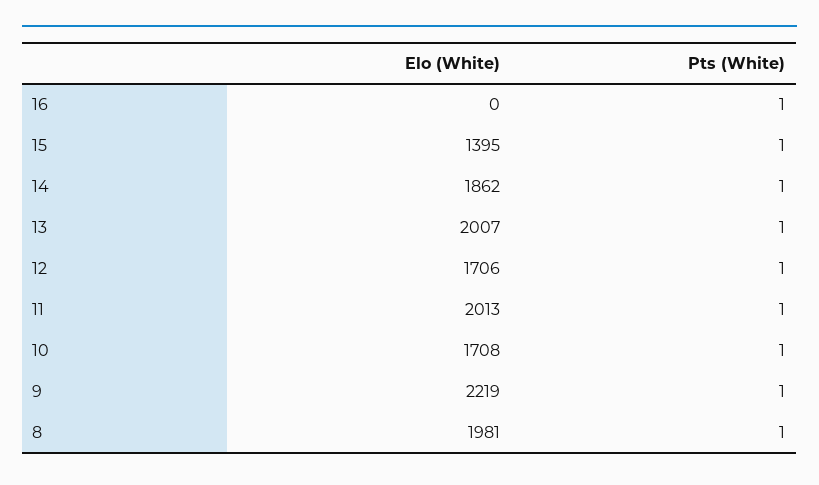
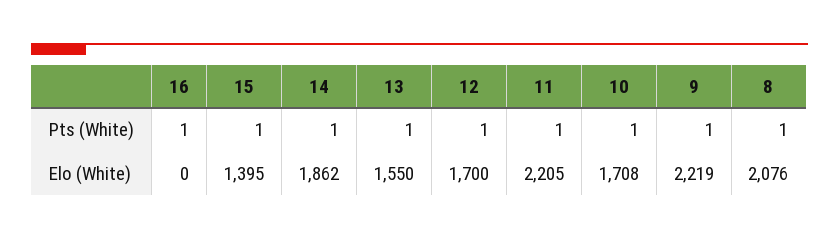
  {
    "Elo (White)": {
      "16": 0,
      "15": 1395,
      "14": 1862,
-     "13": 2007,
+     "13": 1550,
-     "12": 1706,
+     "12": 1700,
-     "11": 2013,
+     "11": 2205,
      "10": 1708,
      "9": 2219,
-     "8": 1981
+     "8": 2076
    },
    "Pts (White)": {
      "16": 1,
      "15": 1,
      "14": 1,
      "13": 1,
      "12": 1,
      "11": 1,
      "10": 1,
      "9": 1,
      "8": 1
    }
  }

